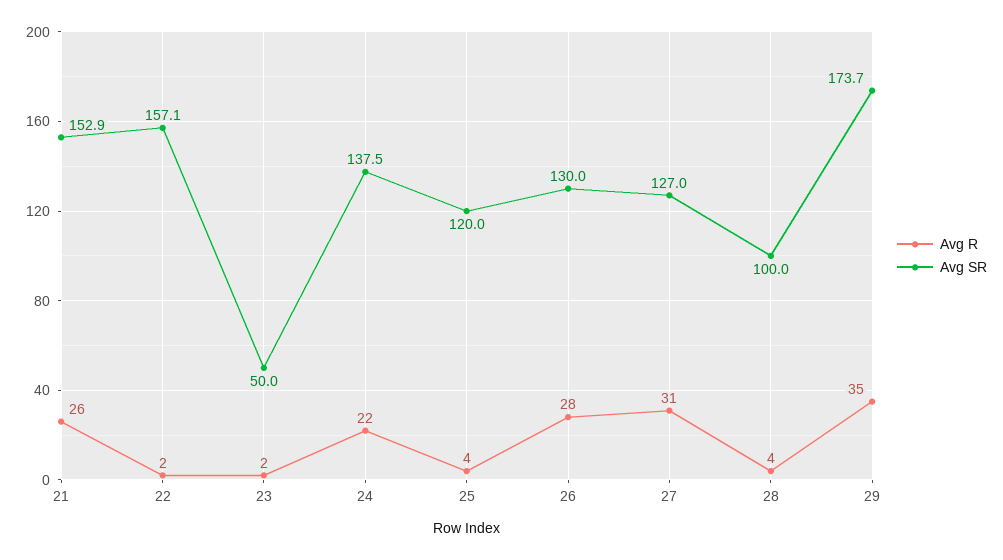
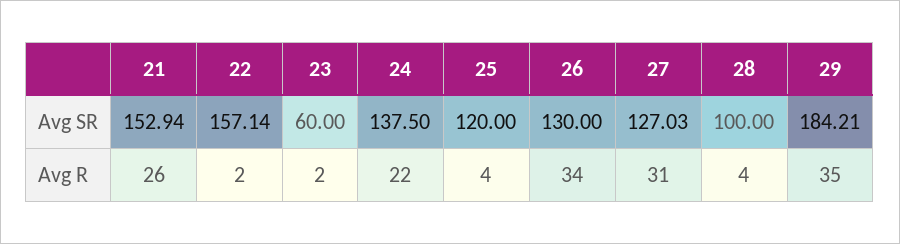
  {
    "Avg R": {
      "21": 26,
      "22": 2,
      "23": 2,
      "24": 22,
      "25": 4,
-     "26": 28,
+     "26": 34,
      "27": 31,
      "28": 4,
      "29": 35
    },
    "Avg SR": {
      "21": 152.94,
      "22": 157.14,
-     "23": 50,
+     "23": 60,
      "24": 137.5,
      "25": 120,
      "26": 130,
      "27": 127.03,
      "28": 100,
-     "29": 173.7
+     "29": 184.21
    }
  }

